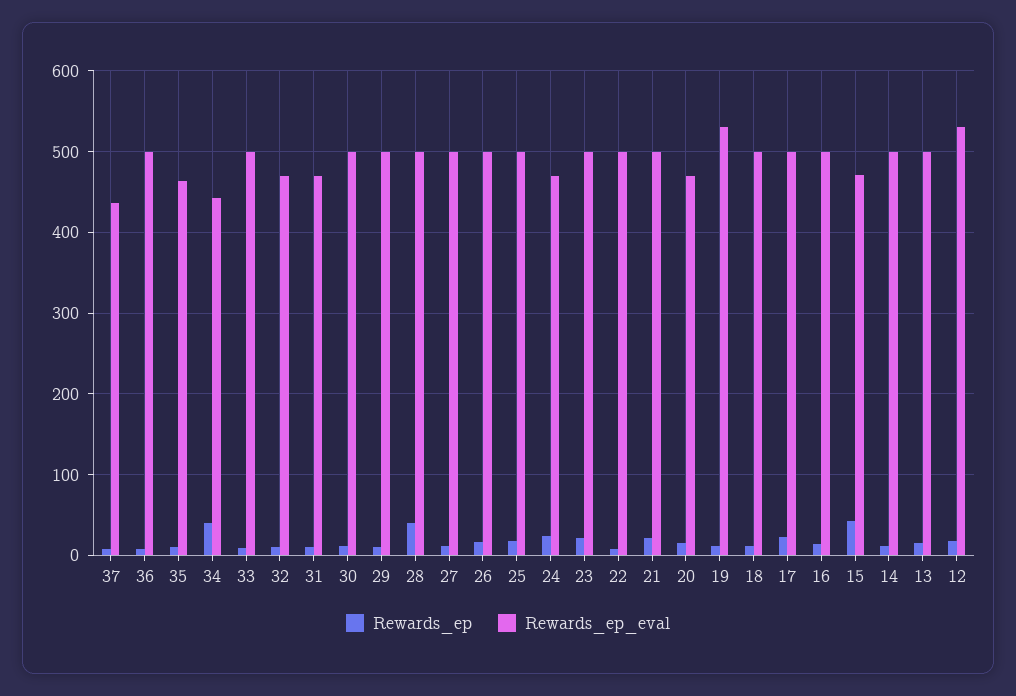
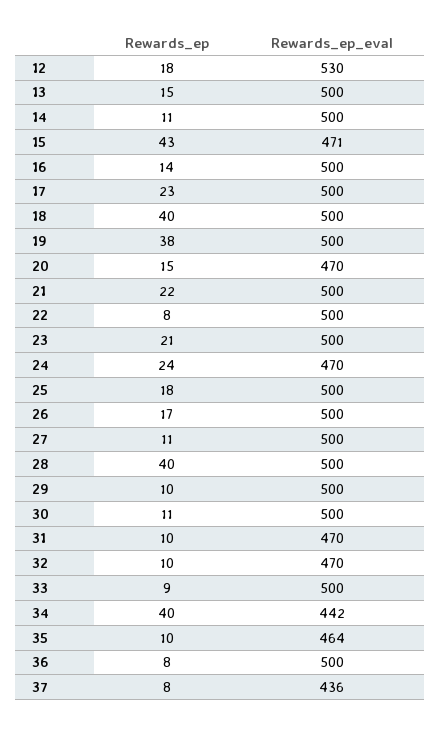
  {
    "Rewards_ep": {
      "37": 8,
      "36": 8,
      "35": 10,
      "34": 40,
      "33": 9,
      "32": 10,
      "31": 10,
      "30": 11,
      "29": 10,
      "28": 40,
      "27": 11,
      "26": 17,
      "25": 18,
      "24": 24,
      "23": 21,
      "22": 8,
      "21": 22,
      "20": 15,
-     "19": 10,
+     "19": 38,
-     "18": 10,
+     "18": 40,
      "17": 23,
      "16": 14,
      "15": 43,
      "14": 11,
      "13": 15,
      "12": 18
    },
    "Rewards_ep_eval": {
      "37": 436,
      "36": 500,
      "35": 464,
      "34": 442,
      "33": 500,
      "32": 470,
      "31": 470,
      "30": 500,
      "29": 500,
      "28": 500,
      "27": 500,
      "26": 500,
      "25": 500,
      "24": 470,
      "23": 500,
      "22": 500,
      "21": 500,
      "20": 470,
-     "19": 530,
+     "19": 500,
      "18": 500,
      "17": 500,
      "16": 500,
      "15": 471,
      "14": 500,
      "13": 500,
      "12": 530
    }
  }

